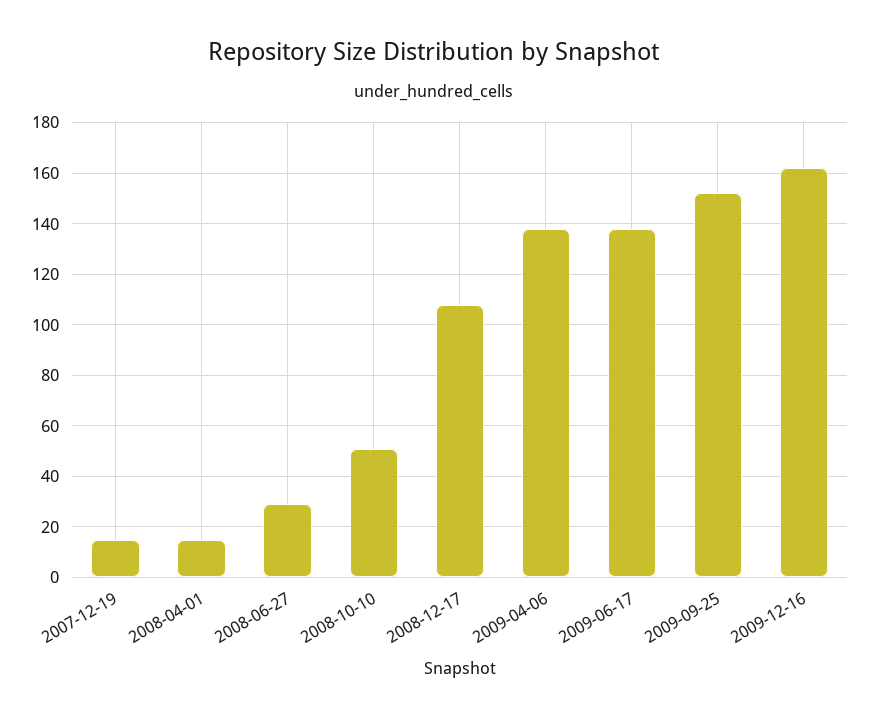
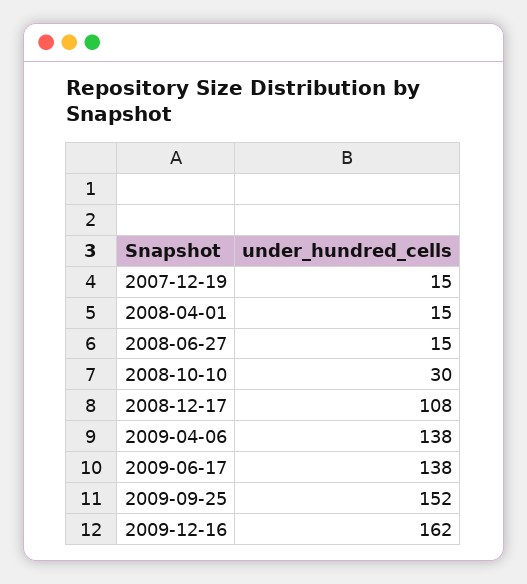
  {
    "2007-12-19": 15,
    "2008-04-01": 15,
-   "2008-06-27": 30,
+   "2008-06-27": 15,
-   "2008-10-10": 50,
+   "2008-10-10": 30,
    "2008-12-17": 108,
    "2009-04-06": 138,
    "2009-06-17": 138,
    "2009-09-25": 152,
    "2009-12-16": 162
  }

